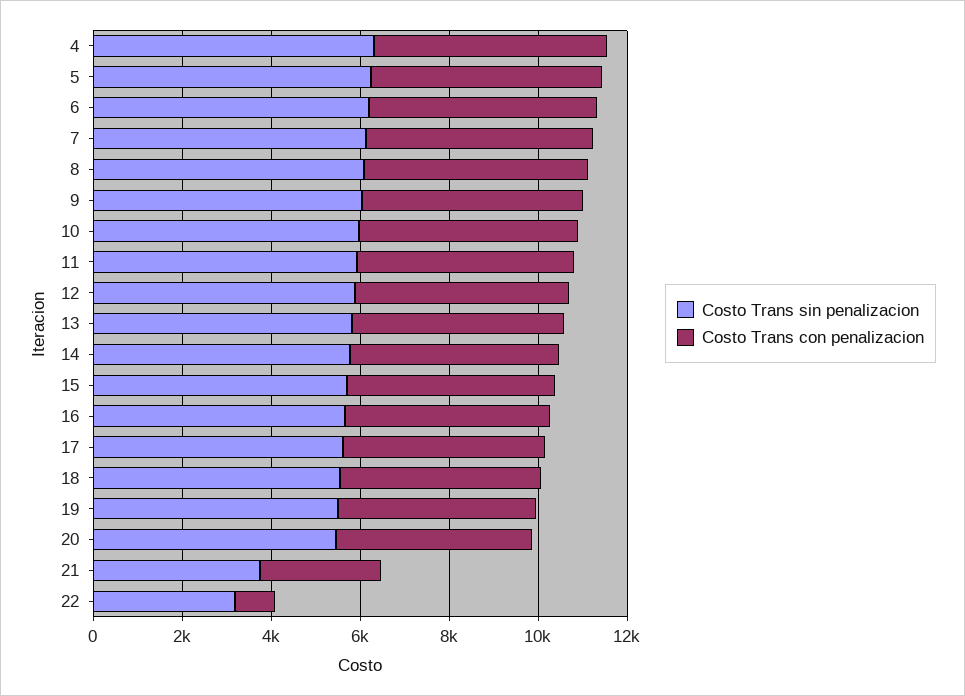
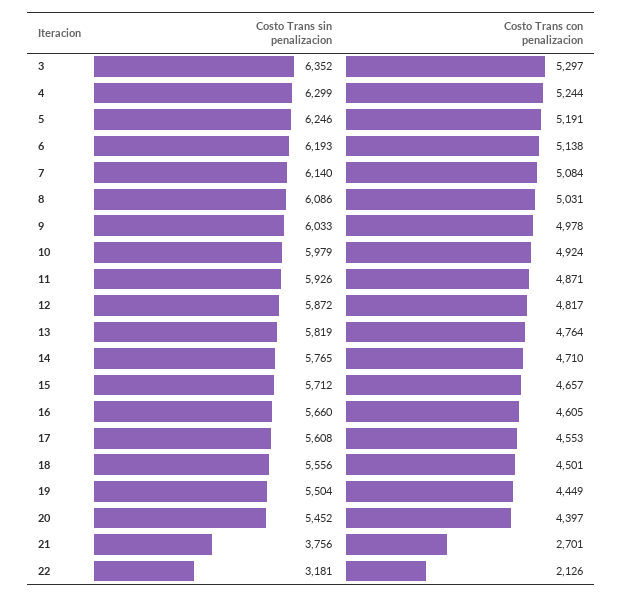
  {
    "Costo Trans sin penalizacion": {
      "4": 6299,
      "5": 6246,
      "6": 6193,
      "7": 6140,
      "8": 6086,
      "9": 6033,
      "10": 5979,
      "11": 5926,
      "12": 5872,
      "13": 5819,
      "14": 5765,
      "15": 5712,
      "16": 5660,
      "17": 5608,
      "18": 5556,
      "19": 5504,
      "20": 5452,
      "21": 3756,
-     "22": 3181
+     "22": 3181,
+     "3": 6352
    },
    "Costo Trans con penalizacion": {
      "4": 5244,
      "5": 5191,
      "6": 5138,
      "7": 5084,
      "8": 5031,
      "9": 4978,
      "10": 4924,
      "11": 4871,
      "12": 4817,
      "13": 4764,
      "14": 4710,
      "15": 4657,
      "16": 4605,
      "17": 4553,
      "18": 4501,
      "19": 4449,
      "20": 4397,
      "21": 2701,
-     "22": 1000
+     "22": 2126,
+     "3": 5297
    }
  }

